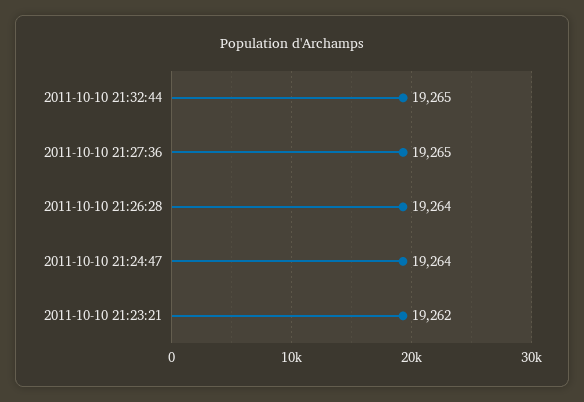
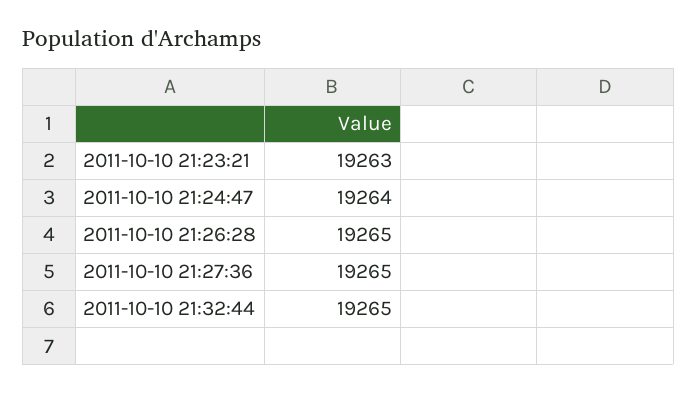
  {
    "2011-10-10 21:32:44": 19265,
    "2011-10-10 21:27:36": 19265,
-   "2011-10-10 21:26:28": 19264,
+   "2011-10-10 21:26:28": 19265,
    "2011-10-10 21:24:47": 19264,
-   "2011-10-10 21:23:21": 19262
+   "2011-10-10 21:23:21": 19263
  }

